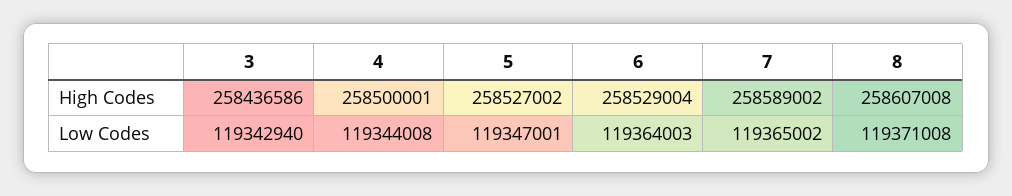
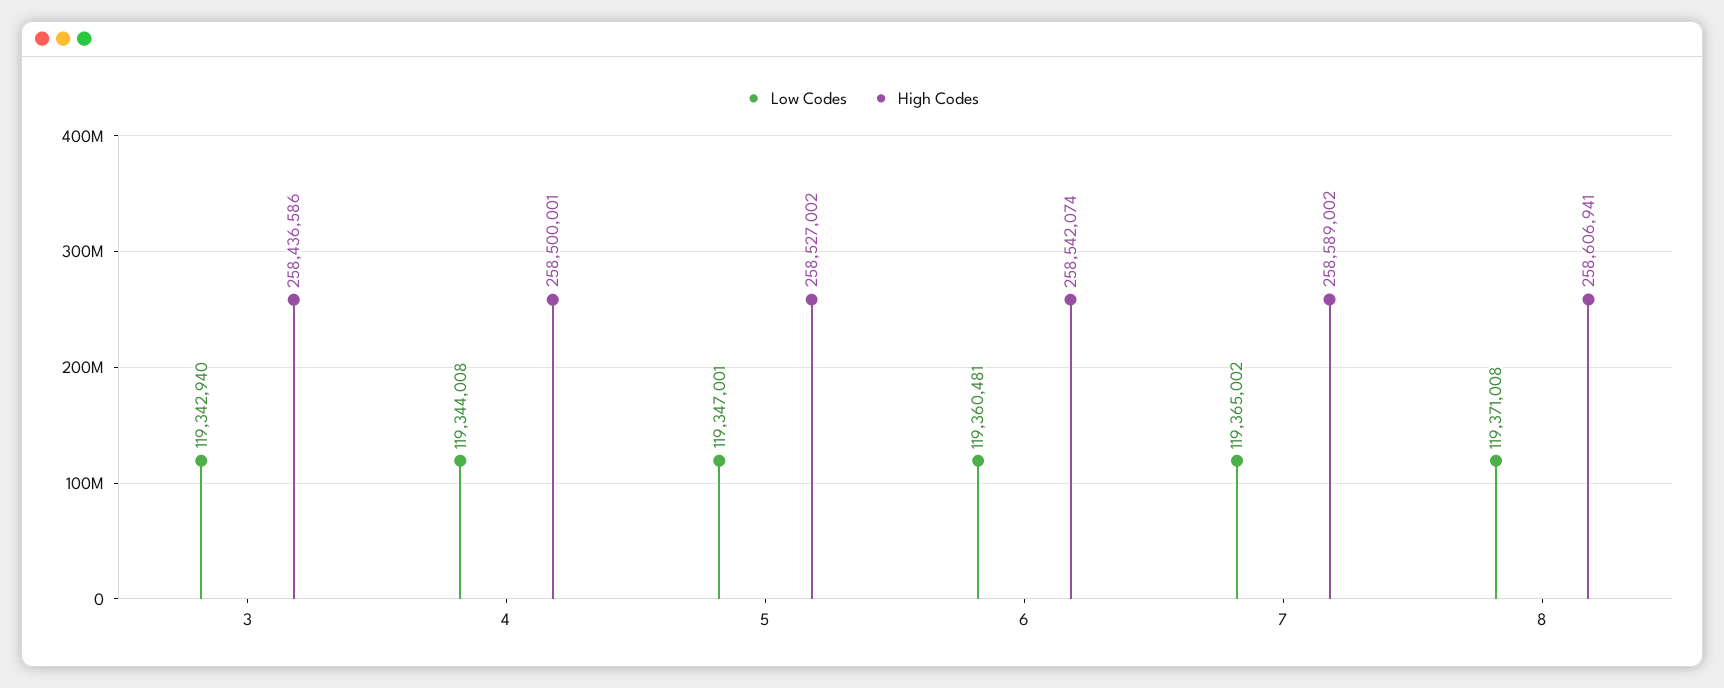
  {
    "High Codes": {
      "3": 258436586,
      "4": 258500001,
      "5": 258527002,
-     "6": 258529004,
+     "6": 258542074,
      "7": 258589002,
-     "8": 258607008
+     "8": 258606941
    },
    "Low Codes": {
      "3": 119342940,
      "4": 119344008,
      "5": 119347001,
-     "6": 119364003,
+     "6": 119360481,
      "7": 119365002,
      "8": 119371008
    }
  }

